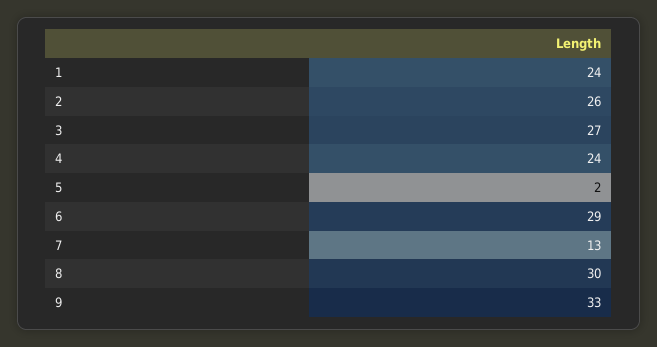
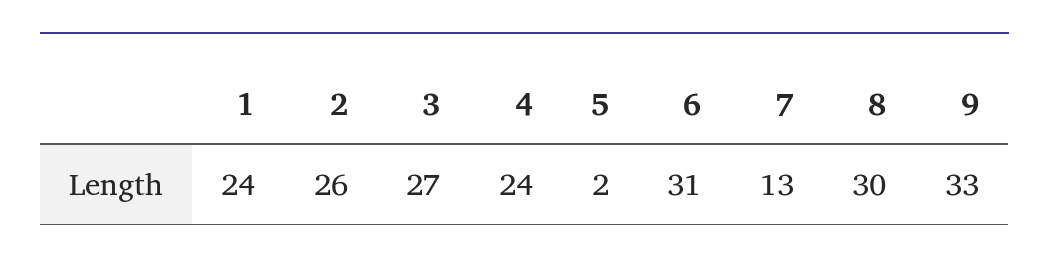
  {
    "1": 24,
    "2": 26,
    "3": 27,
    "4": 24,
    "5": 2,
-   "6": 29,
+   "6": 31,
    "7": 13,
    "8": 30,
    "9": 33
  }

